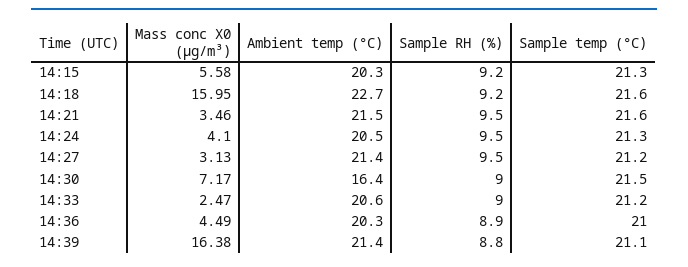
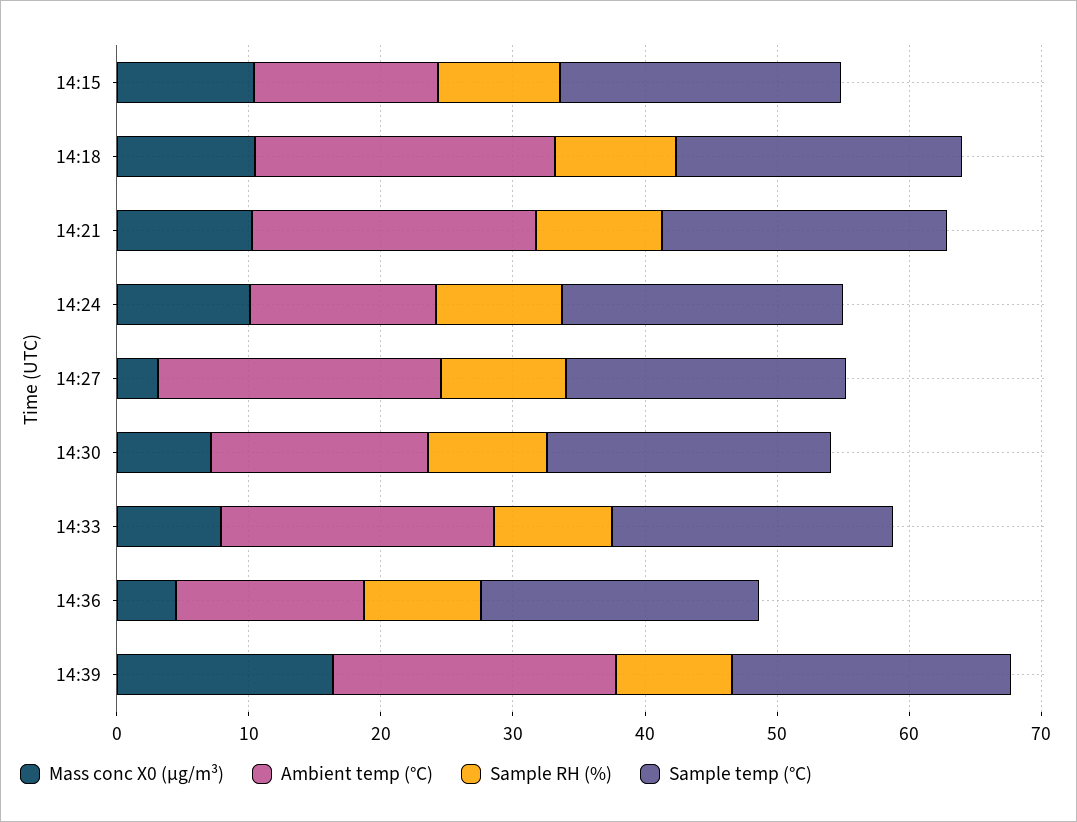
  {
    "Mass conc X0 (μg/m³)": {
-     "14:15": 5.58,
+     "14:15": 10,
-     "14:18": 15.95,
+     "14:18": 10,
-     "14:21": 3.46,
+     "14:21": 10,
-     "14:24": 4.1,
+     "14:24": 10,
      "14:27": 3.13,
      "14:30": 7.17,
-     "14:33": 2.47,
+     "14:33": 8,
      "14:36": 4.49,
      "14:39": 16.38
    },
    "Ambient temp (°C)": {
-     "14:15": 20.3,
+     "14:15": 14,
      "14:18": 22.7,
      "14:21": 21.5,
-     "14:24": 20.5,
+     "14:24": 14,
      "14:27": 21.4,
      "14:30": 16.4,
      "14:33": 20.6,
-     "14:36": 20.3,
+     "14:36": 14,
      "14:39": 21.4
    },
    "Sample RH (%)": {
      "14:15": 9.2,
      "14:18": 9.2,
      "14:21": 9.5,
      "14:24": 9.5,
      "14:27": 9.5,
      "14:30": 9,
      "14:33": 9,
      "14:36": 8.9,
      "14:39": 8.8
    },
    "Sample temp (°C)": {
      "14:15": 21.3,
      "14:18": 21.6,
      "14:21": 21.6,
      "14:24": 21.3,
      "14:27": 21.2,
      "14:30": 21.5,
      "14:33": 21.2,
      "14:36": 21,
      "14:39": 21.1
    }
  }

